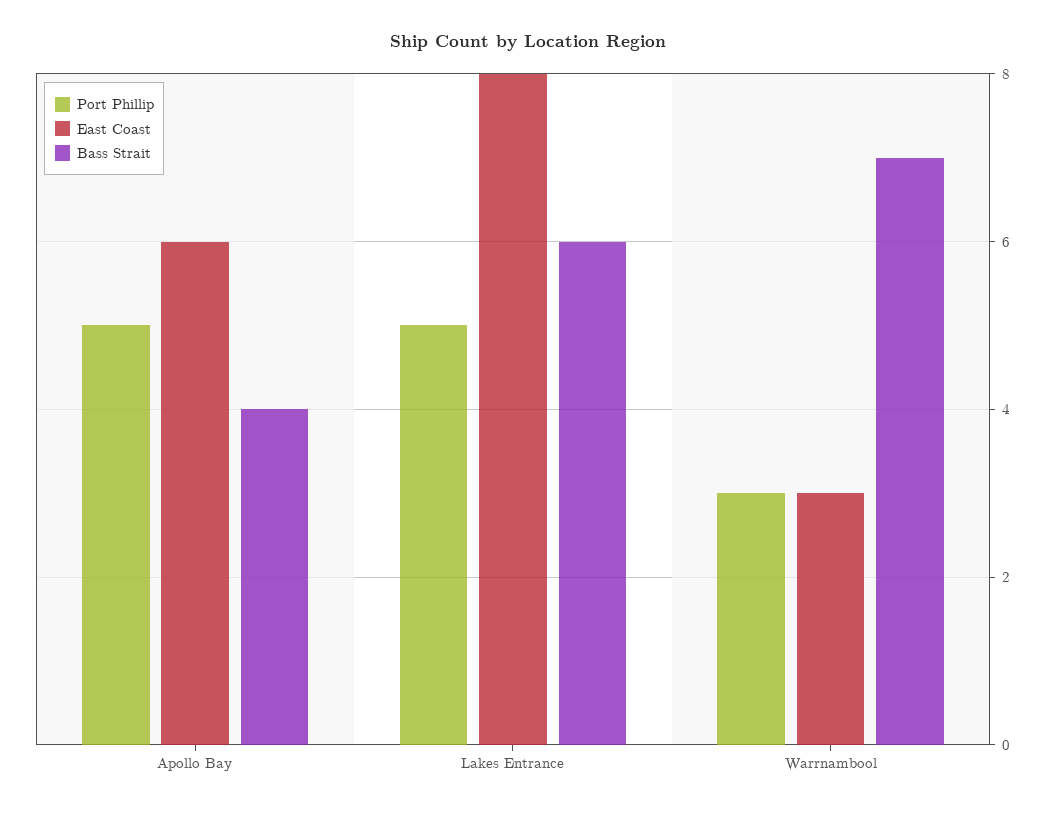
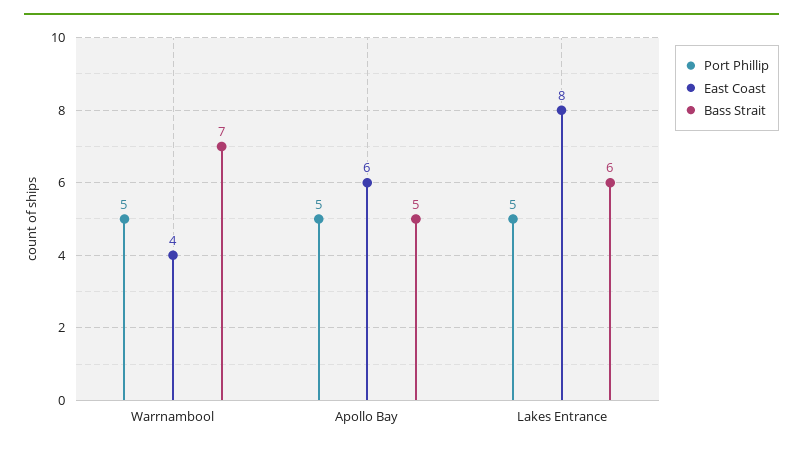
  {
    "Port Phillip": {
      "Apollo Bay": 5,
      "Lakes Entrance": 5,
-     "Warrnambool": 3
+     "Warrnambool": 5
    },
    "East Coast": {
      "Apollo Bay": 6,
      "Lakes Entrance": 8,
-     "Warrnambool": 3
+     "Warrnambool": 4
    },
    "Bass Strait": {
-     "Apollo Bay": 4,
+     "Apollo Bay": 5,
      "Lakes Entrance": 6,
      "Warrnambool": 7
    }
  }

